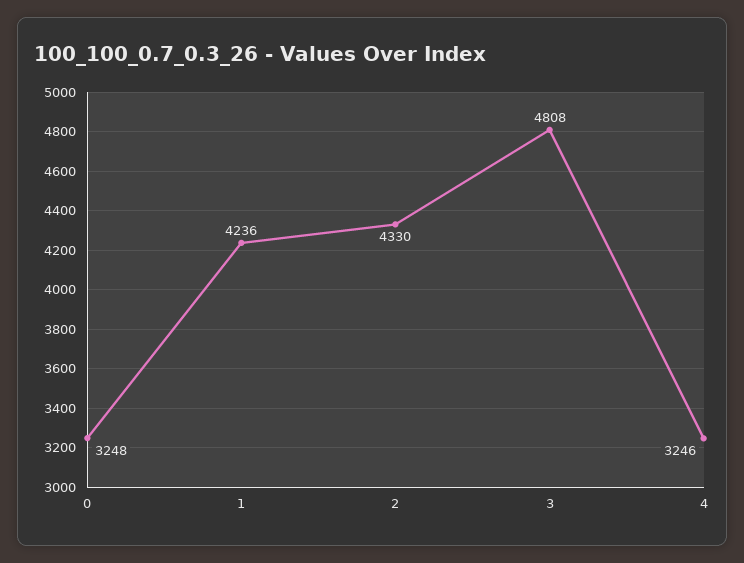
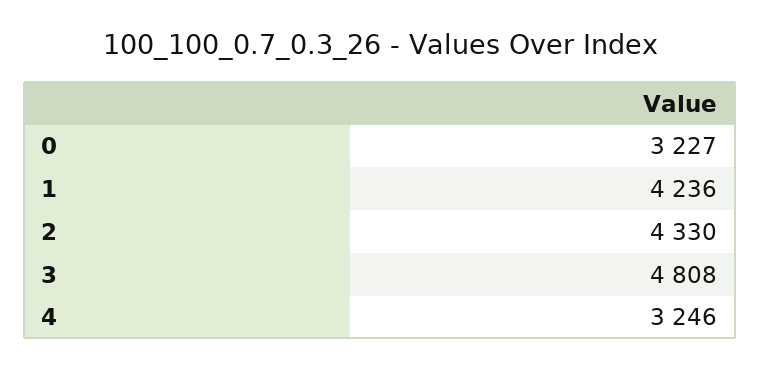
  {
-   "0": 3248,
+   "0": 3227,
    "1": 4236,
    "2": 4330,
    "3": 4808,
    "4": 3246
  }

